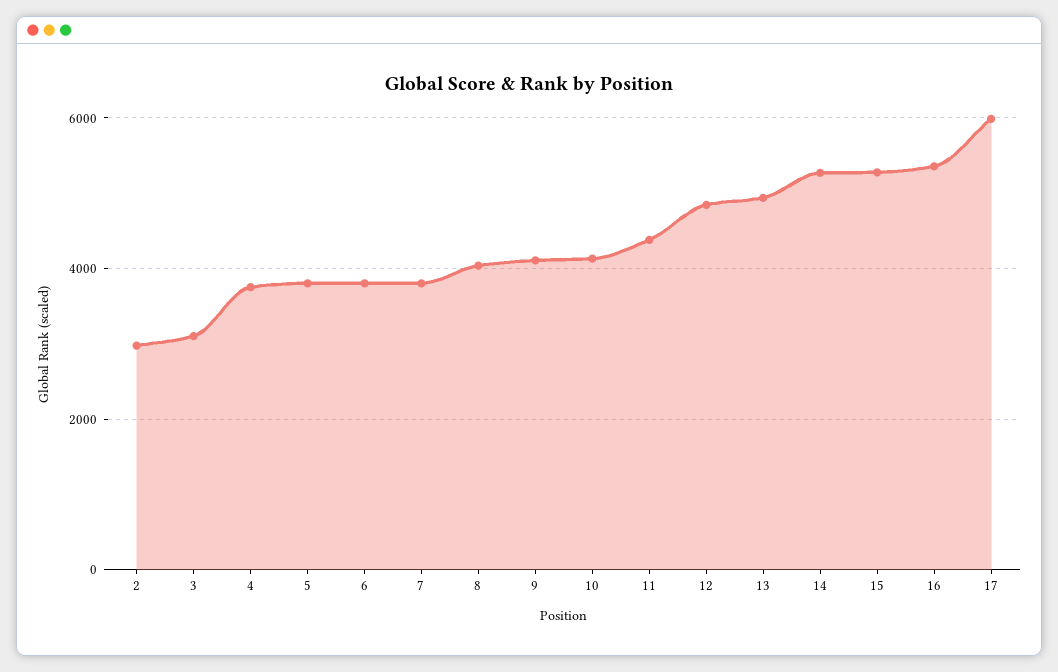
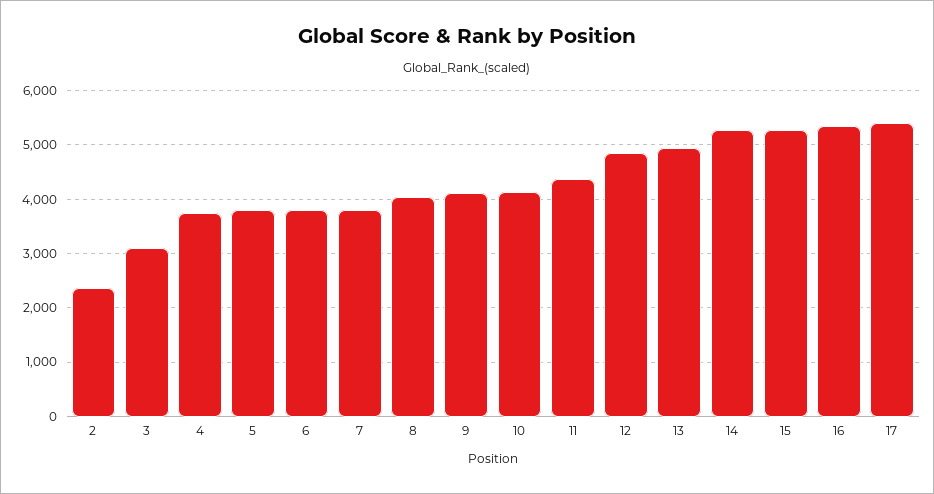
  {
-   "2": 3000,
+   "2": 2400,
    "3": 3200,
    "4": 3800,
    "5": 3800,
    "6": 3800,
    "7": 3800,
    "8": 4000,
    "9": 4200,
    "10": 4200,
    "11": 4400,
    "12": 4800,
    "13": 5000,
    "14": 5200,
    "15": 5200,
    "16": 5400,
-   "17": 6000
+   "17": 5400
  }

